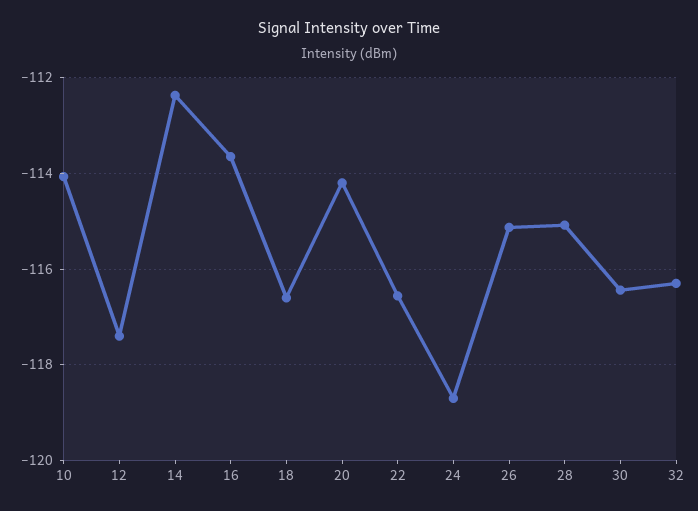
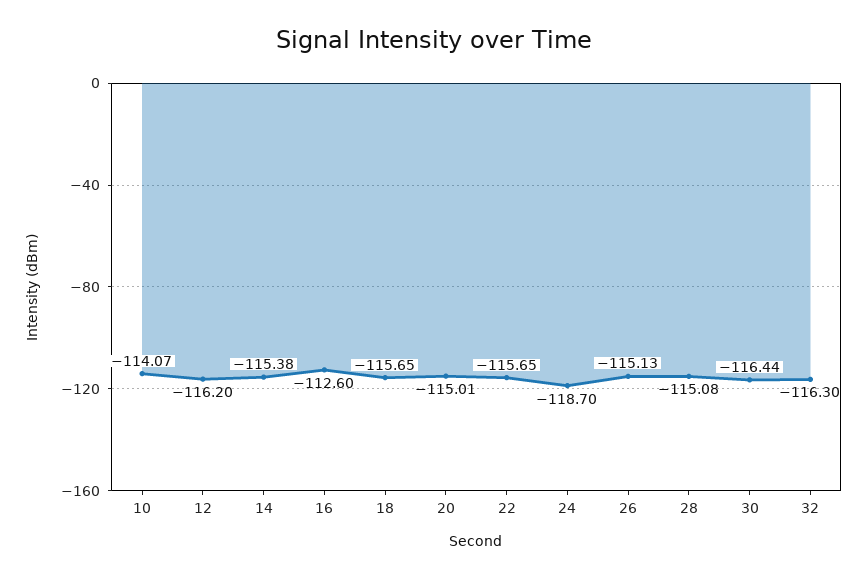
  {
    "10": -114.07,
-   "12": -117.4,
+   "12": -116.2,
-   "14": -112.4,
+   "14": -115.38,
-   "16": -113.6,
+   "16": -112.6,
-   "18": -116.6,
+   "18": -115.65,
-   "20": -114.2,
+   "20": -115.01,
-   "22": -116.6,
+   "22": -115.65,
    "24": -118.7,
    "26": -115.13,
    "28": -115.08,
    "30": -116.44,
    "32": -116.3
  }

